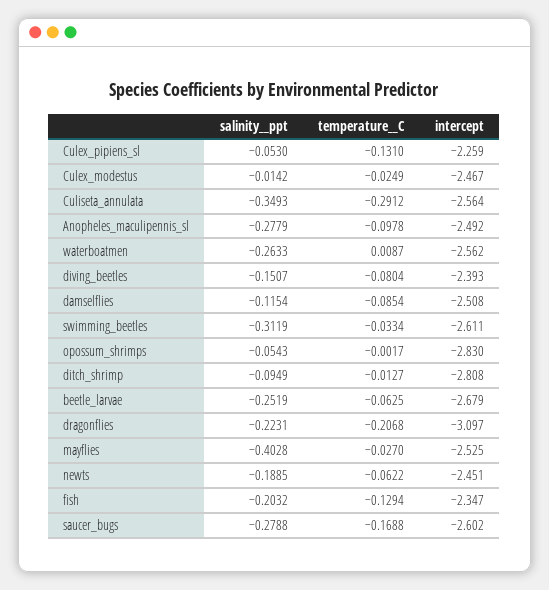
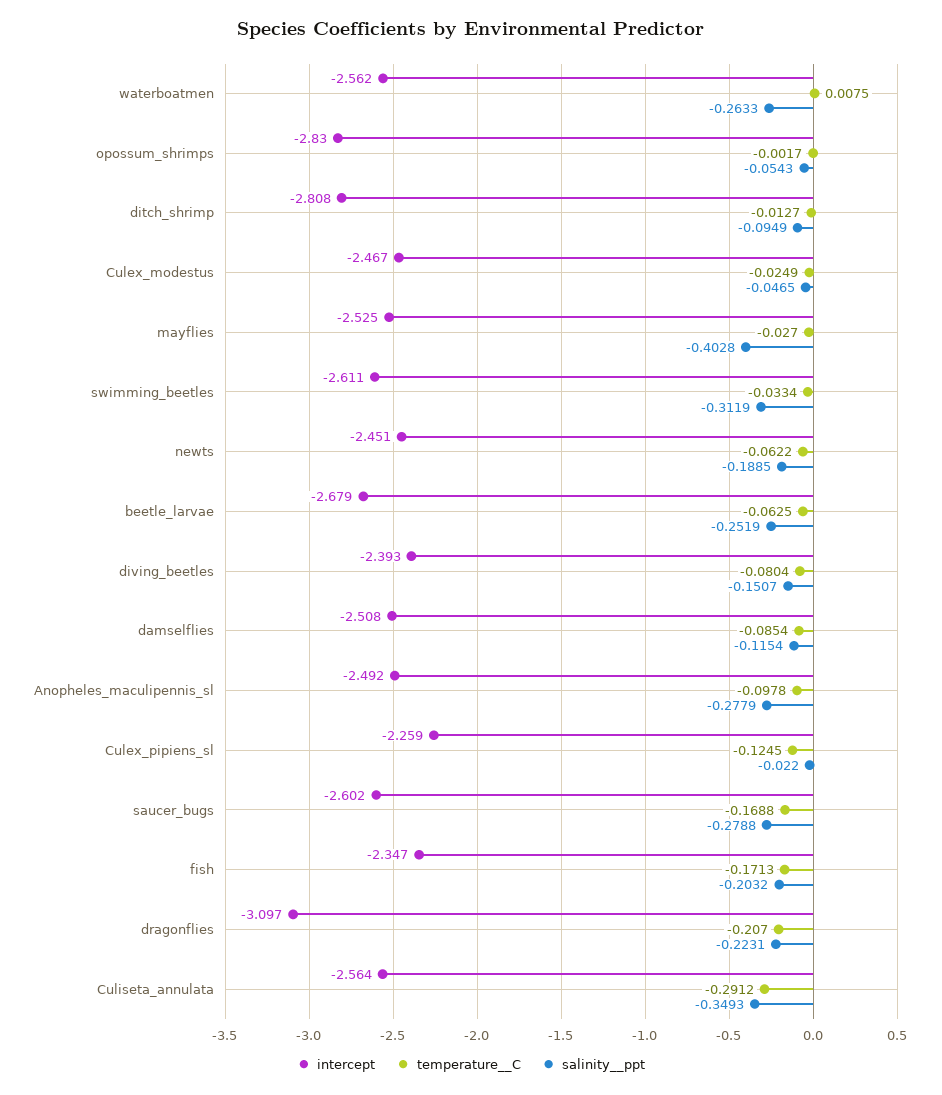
  {
    "salinity__ppt": {
-     "Culex_pipiens_sl": -0.053,
+     "Culex_pipiens_sl": -0.022,
-     "Culex_modestus": -0.0142,
+     "Culex_modestus": -0.0465,
      "Culiseta_annulata": -0.3493,
      "Anopheles_maculipennis_sl": -0.2779,
      "waterboatmen": -0.2633,
      "diving_beetles": -0.1507,
      "damselflies": -0.1154,
      "swimming_beetles": -0.3119,
      "opossum_shrimps": -0.0543,
      "ditch_shrimp": -0.0949,
      "beetle_larvae": -0.2519,
      "dragonflies": -0.2231,
      "mayflies": -0.4028,
      "newts": -0.1885,
      "fish": -0.2032,
      "saucer_bugs": -0.2788
    },
    "temperature__C": {
-     "Culex_pipiens_sl": -0.131,
+     "Culex_pipiens_sl": -0.1245,
      "Culex_modestus": -0.0249,
      "Culiseta_annulata": -0.2912,
      "Anopheles_maculipennis_sl": -0.0978,
-     "waterboatmen": 0.0087,
+     "waterboatmen": 0.0075,
      "diving_beetles": -0.0804,
      "damselflies": -0.0854,
      "swimming_beetles": -0.0334,
      "opossum_shrimps": -0.0017,
      "ditch_shrimp": -0.0127,
      "beetle_larvae": -0.0625,
-     "dragonflies": -0.2068,
+     "dragonflies": -0.207,
      "mayflies": -0.027,
      "newts": -0.0622,
-     "fish": -0.1294,
+     "fish": -0.1713,
      "saucer_bugs": -0.1688
    },
    "intercept": {
      "Culex_pipiens_sl": -2.259,
      "Culex_modestus": -2.467,
      "Culiseta_annulata": -2.564,
      "Anopheles_maculipennis_sl": -2.492,
      "waterboatmen": -2.562,
      "diving_beetles": -2.393,
      "damselflies": -2.508,
      "swimming_beetles": -2.611,
      "opossum_shrimps": -2.83,
      "ditch_shrimp": -2.808,
      "beetle_larvae": -2.679,
      "dragonflies": -3.097,
      "mayflies": -2.525,
      "newts": -2.451,
      "fish": -2.347,
      "saucer_bugs": -2.602
    }
  }

